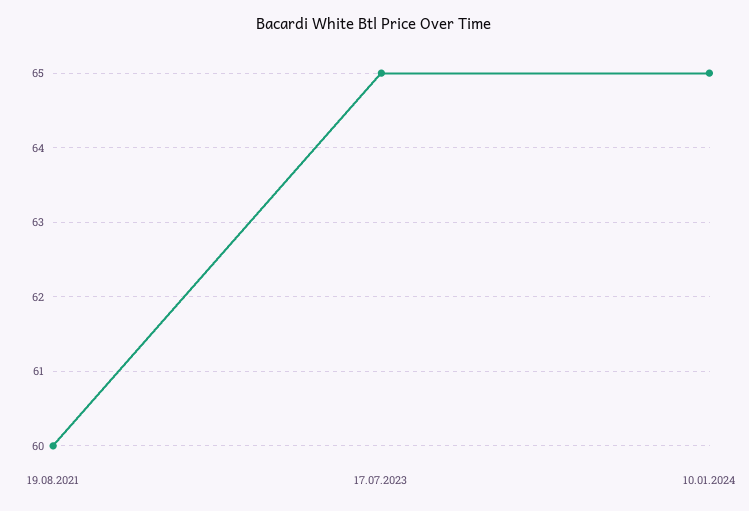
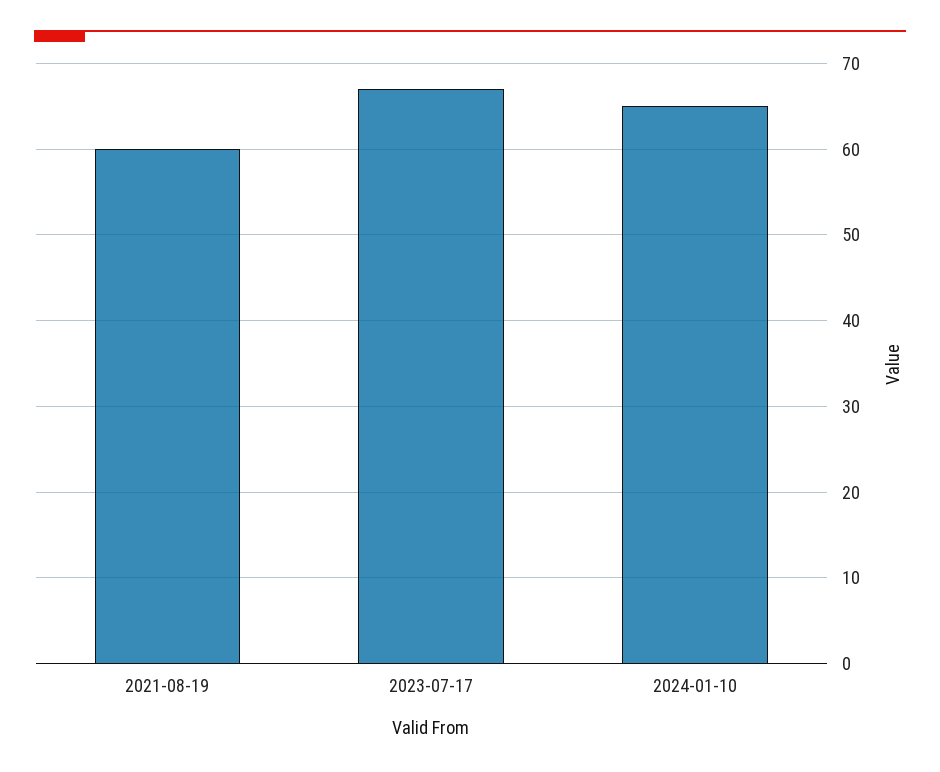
  {
    "19.08.2021": 60,
-   "17.07.2023": 65,
+   "17.07.2023": 67,
    "10.01.2024": 65
  }

